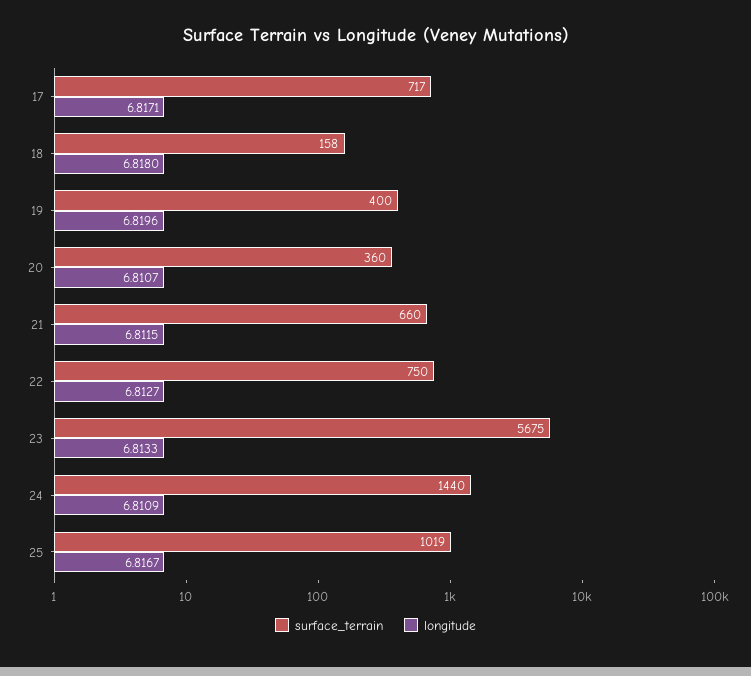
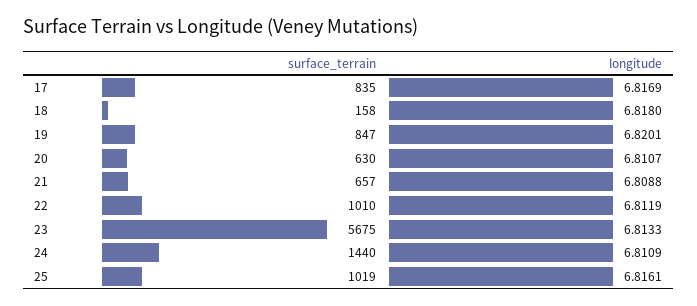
  {
    "surface_terrain": {
-     "17": 717,
+     "17": 835,
      "18": 158,
-     "19": 400,
+     "19": 847,
-     "20": 360,
+     "20": 630,
-     "21": 660,
+     "21": 657,
-     "22": 750,
+     "22": 1010,
      "23": 5675,
      "24": 1440,
      "25": 1019
    },
    "longitude": {
-     "17": 6.8171,
+     "17": 6.8169,
      "18": 6.818,
-     "19": 6.8196,
+     "19": 6.8201,
      "20": 6.8107,
-     "21": 6.8115,
+     "21": 6.8088,
-     "22": 6.8127,
+     "22": 6.8119,
      "23": 6.8133,
      "24": 6.8109,
-     "25": 6.8167
+     "25": 6.8161
    }
  }

